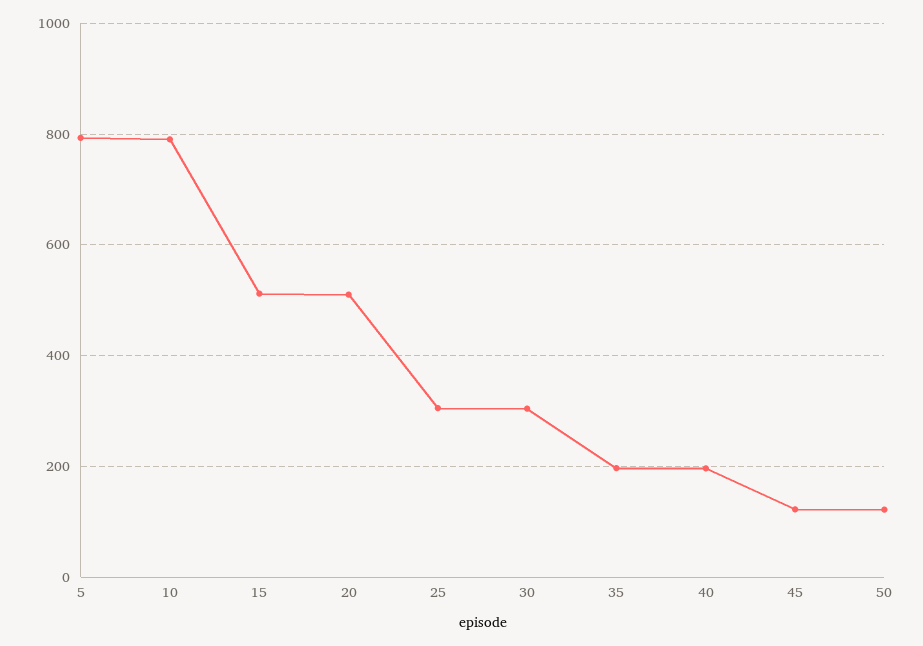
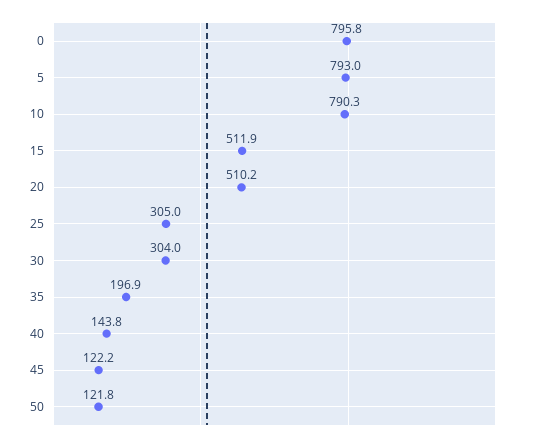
  {
    "5": 793,
    "10": 790.3,
    "15": 511.9,
    "20": 510.2,
    "25": 305,
    "30": 304,
    "35": 196.9,
-   "40": 200,
+   "40": 143.8,
    "45": 122.2,
-   "50": 121.8
+   "50": 121.8,
+   "0": 795.8
  }

